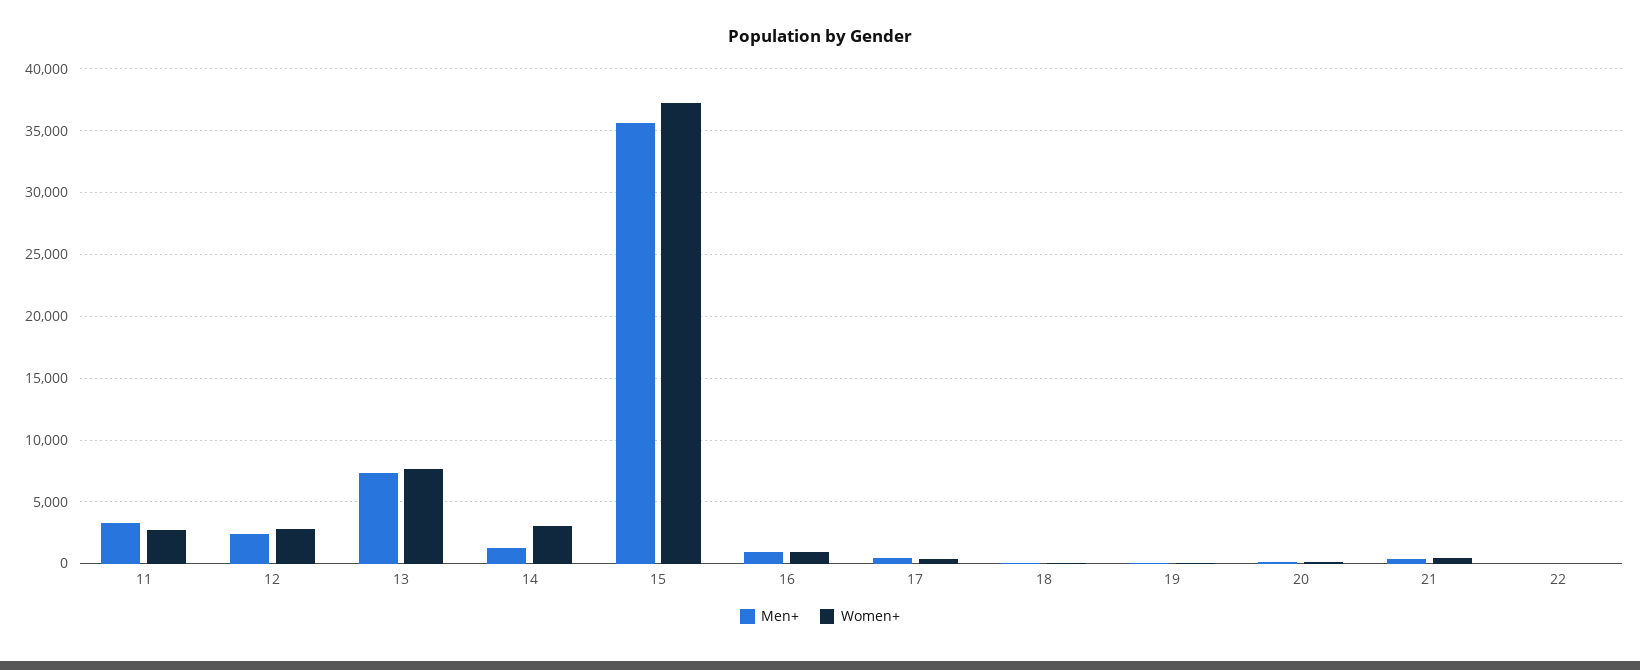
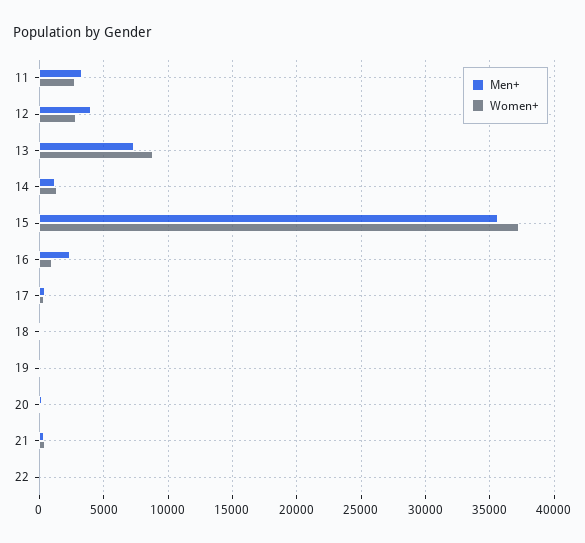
  {
    "Men+": {
      "11": 3500,
-     "12": 2500,
+     "12": 4000,
      "13": 7500,
      "14": 1000,
      "15": 35500,
-     "16": 1000,
+     "16": 2500,
      "17": 500,
      "18": 0,
      "19": 0,
      "20": 0,
      "21": 500,
      "22": 0
    },
    "Women+": {
      "11": 3000,
      "12": 3000,
-     "13": 7500,
+     "13": 9000,
-     "14": 3000,
+     "14": 1500,
      "15": 37500,
      "16": 1000,
      "17": 500,
      "18": 0,
      "19": 0,
      "20": 0,
      "21": 500,
      "22": 0
    }
  }

